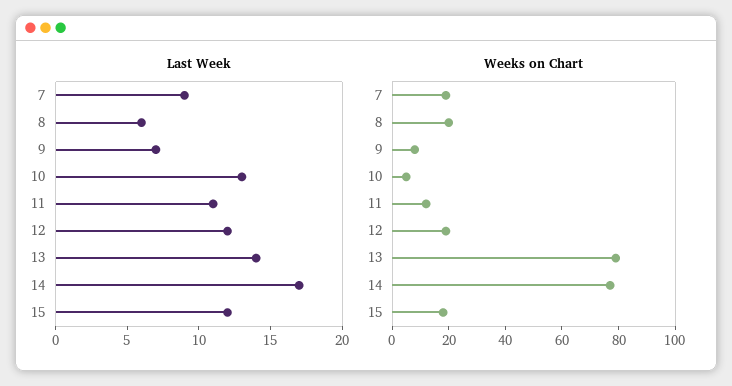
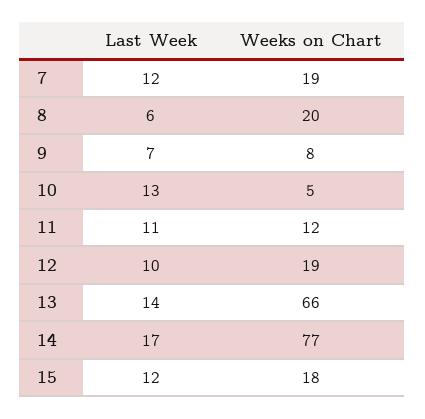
  {
    "Last Week": {
-     "7": 9,
+     "7": 12,
      "8": 6,
      "9": 7,
      "10": 13,
      "11": 11,
-     "12": 12,
+     "12": 10,
      "13": 14,
      "14": 17,
      "15": 12
    },
    "Weeks on Chart": {
      "7": 19,
      "8": 20,
      "9": 8,
      "10": 5,
      "11": 12,
      "12": 19,
-     "13": 80,
+     "13": 66,
      "14": 77,
      "15": 18
    }
  }

